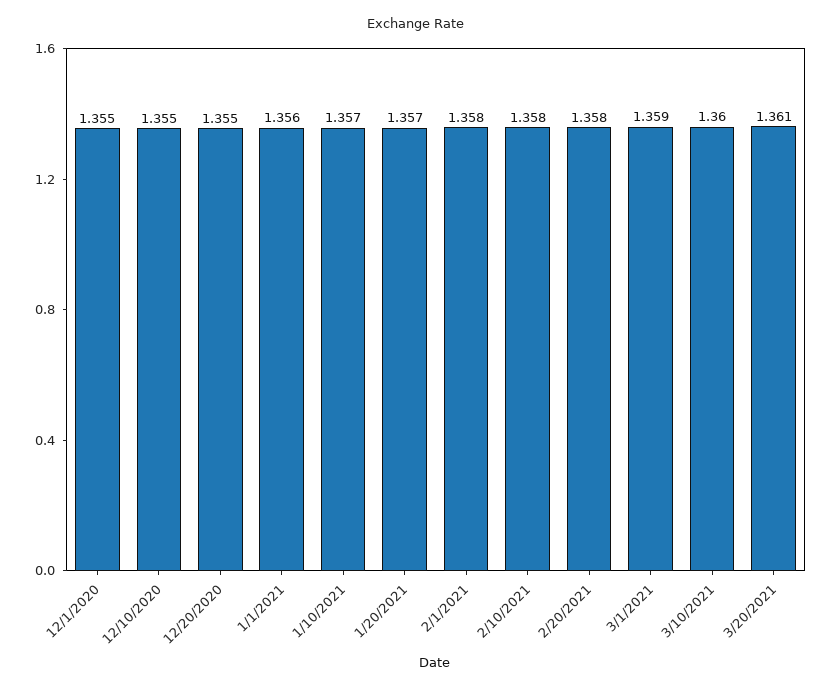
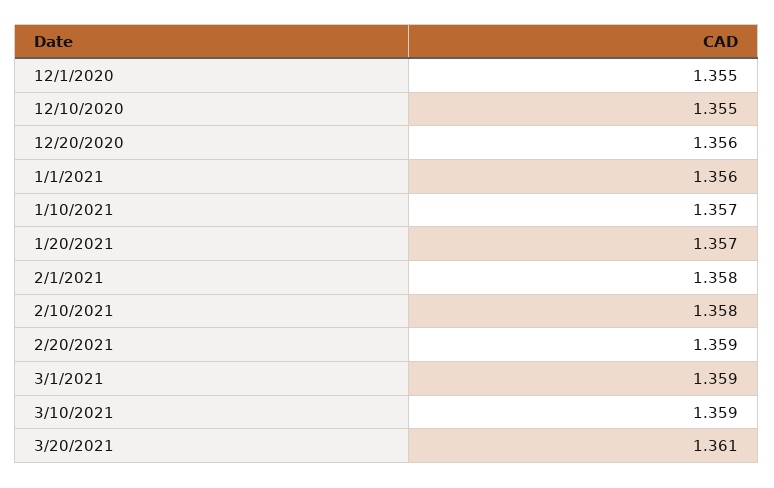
  {
    "12/1/2020": 1.355,
    "12/10/2020": 1.355,
-   "12/20/2020": 1.355,
+   "12/20/2020": 1.356,
    "1/1/2021": 1.356,
    "1/10/2021": 1.357,
    "1/20/2021": 1.357,
    "2/1/2021": 1.358,
    "2/10/2021": 1.358,
-   "2/20/2021": 1.358,
+   "2/20/2021": 1.359,
    "3/1/2021": 1.359,
-   "3/10/2021": 1.36,
+   "3/10/2021": 1.359,
    "3/20/2021": 1.361
  }

